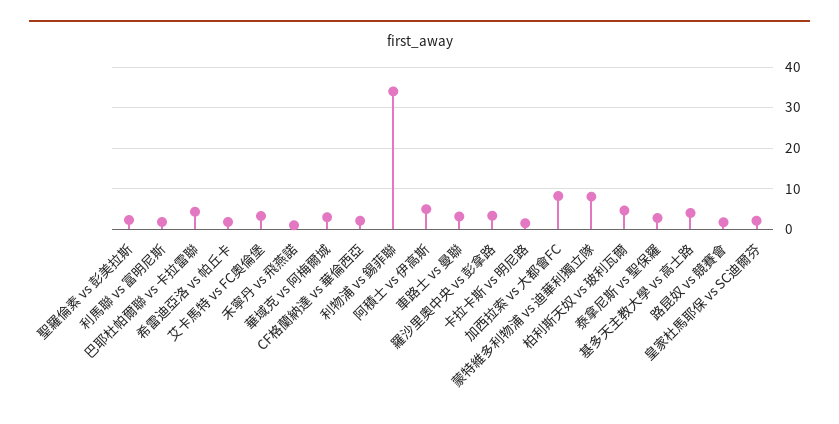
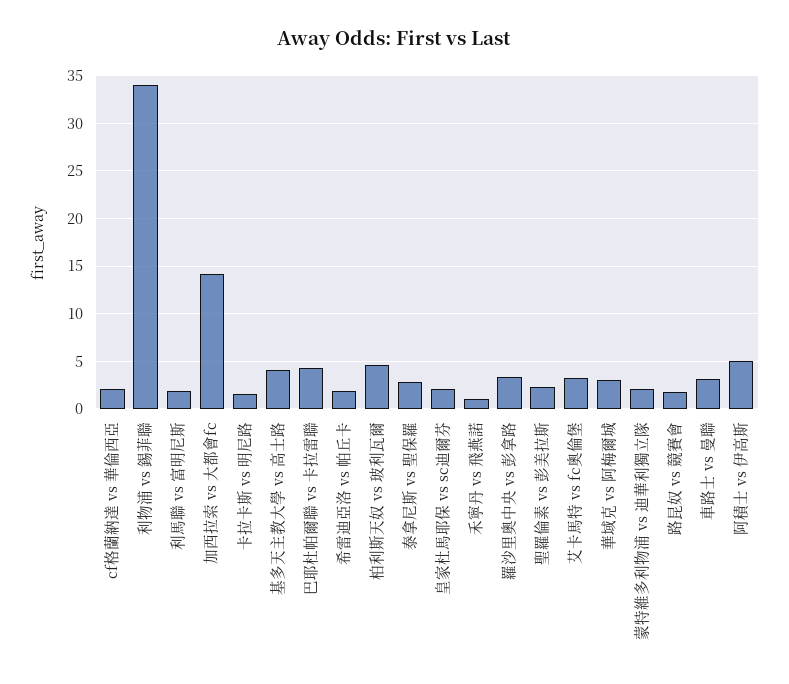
  {
    "聖羅倫素 vs 彭美拉斯": 2,
    "利馬聯 vs 富明尼斯": 2,
    "巴耶杜帕爾聯 vs 卡拉雷聯": 4,
    "希雷迪亞洛 vs 帕丘卡": 2,
    "艾卡馬特 vs FC奧倫堡": 3,
    "禾寧丹 vs 飛燕諾": 1,
    "華域克 vs 阿梅爾城": 3,
    "CF格蘭納達 vs 華倫西亞": 2,
    "利物浦 vs 錫菲聯": 34,
    "阿積士 vs 伊高斯": 5,
    "車路士 vs 曼聯": 3,
    "羅沙里奧中央 vs 彭拿路": 3,
    "卡拉卡斯 vs 明尼路": 2,
-   "加西拉索 vs 大都會FC": 8,
+   "加西拉索 vs 大都會FC": 14,
-   "蒙特維多利物浦 vs 迪華利獨立隊": 8,
+   "蒙特維多利物浦 vs 迪華利獨立隊": 2,
    "柏利斯天奴 vs 玻利瓦爾": 5,
    "泰拿尼斯 vs 聖保羅": 3,
    "基多天主教大學 vs 高士路": 4,
    "路昆奴 vs 競賽會": 2,
    "皇家杜馬耶保 vs SC迪爾芬": 2
  }

